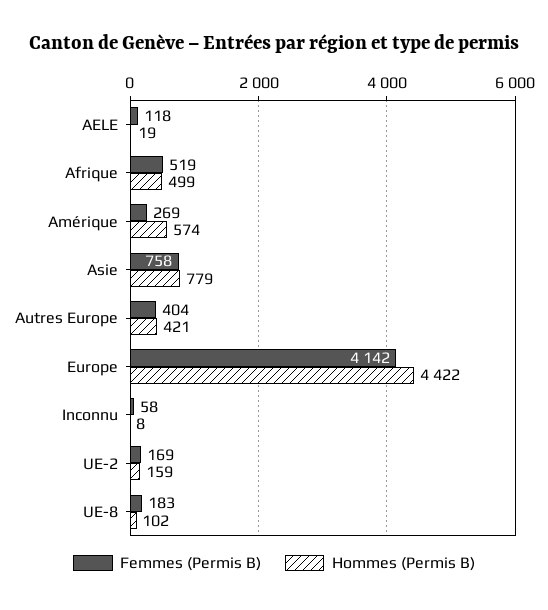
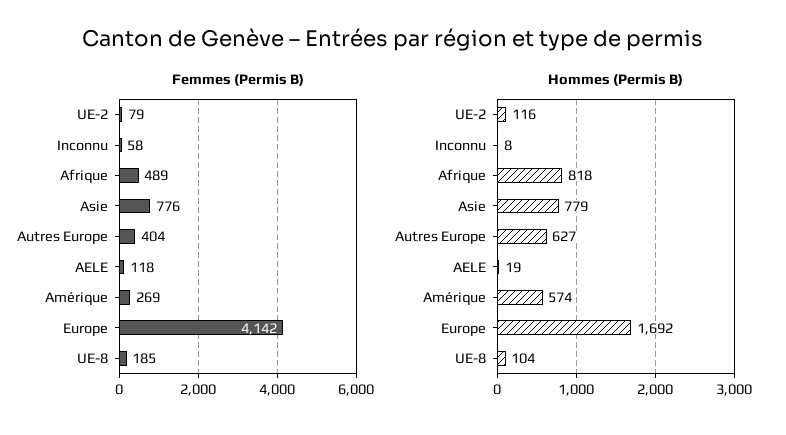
  {
    "Femmes (Permis B)": {
      "AELE": 118,
-     "Afrique": 519,
+     "Afrique": 489,
      "Amérique": 269,
-     "Asie": 758,
+     "Asie": 776,
      "Autres Europe": 404,
      "Europe": 4142,
      "Inconnu": 58,
-     "UE-2": 169,
+     "UE-2": 79,
-     "UE-8": 183
+     "UE-8": 185
    },
    "Hommes (Permis B)": {
      "AELE": 19,
-     "Afrique": 499,
+     "Afrique": 818,
      "Amérique": 574,
      "Asie": 779,
-     "Autres Europe": 421,
+     "Autres Europe": 627,
-     "Europe": 4422,
+     "Europe": 1692,
      "Inconnu": 8,
-     "UE-2": 159,
+     "UE-2": 116,
-     "UE-8": 102
+     "UE-8": 104
    }
  }

